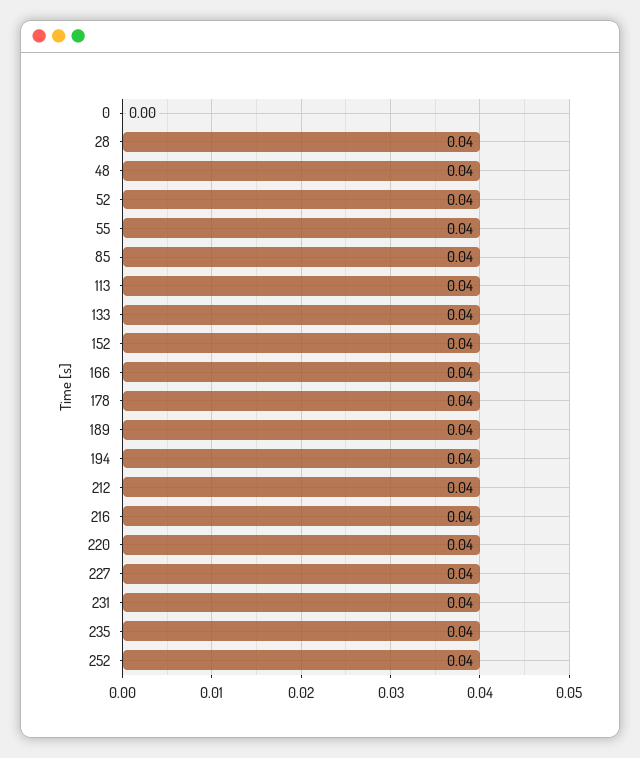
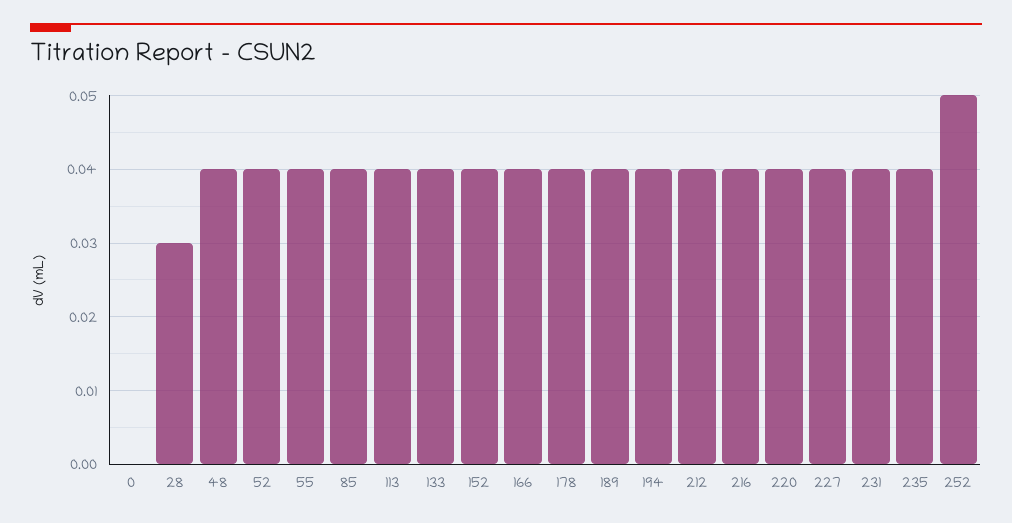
  {
    "0": 0,
-   "28": 0.04,
+   "28": 0.03,
    "48": 0.04,
    "52": 0.04,
    "55": 0.04,
    "85": 0.04,
    "113": 0.04,
    "133": 0.04,
    "152": 0.04,
    "166": 0.04,
    "178": 0.04,
    "189": 0.04,
    "194": 0.04,
    "212": 0.04,
    "216": 0.04,
    "220": 0.04,
    "227": 0.04,
    "231": 0.04,
    "235": 0.04,
-   "252": 0.04
+   "252": 0.05
  }

